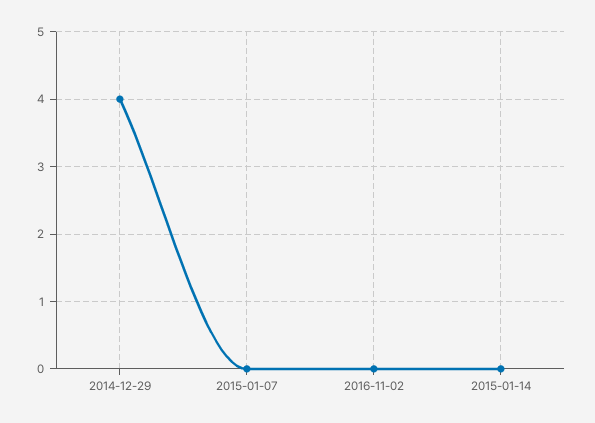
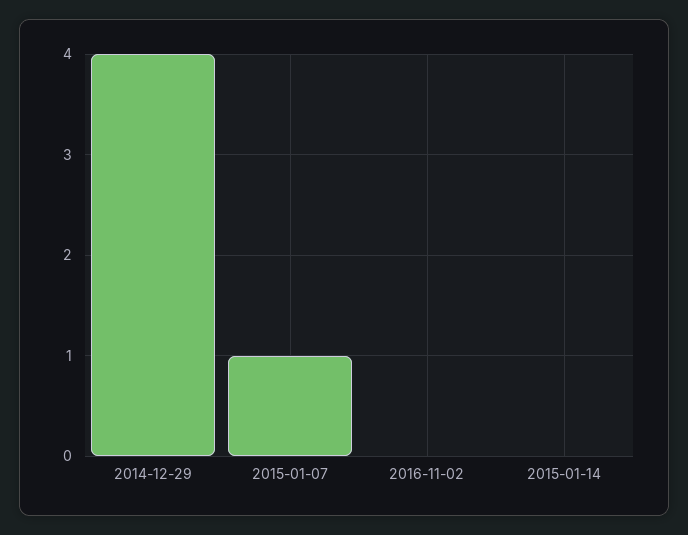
  {
    "2014-12-29": 4,
-   "2015-01-07": 0,
+   "2015-01-07": 1,
    "2016-11-02": 0,
    "2015-01-14": 0
  }

